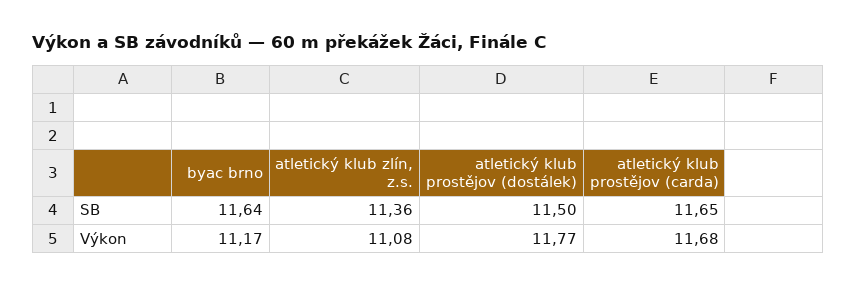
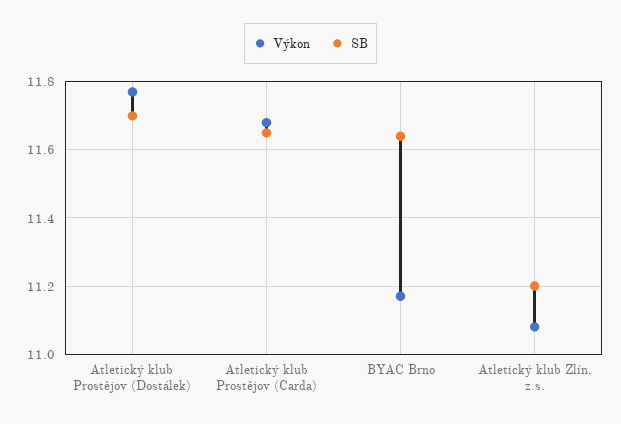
  {
    "SB": {
      "byac brno": 11.64,
-     "atletický klub zlín, z.s.": 11.36,
+     "atletický klub zlín, z.s.": 11.2,
-     "atletický klub prostějov (dostálek)": 11.5,
+     "atletický klub prostějov (dostálek)": 11.7,
      "atletický klub prostějov (carda)": 11.65
    },
    "Výkon": {
      "byac brno": 11.17,
      "atletický klub zlín, z.s.": 11.08,
      "atletický klub prostějov (dostálek)": 11.77,
      "atletický klub prostějov (carda)": 11.68
    }
  }

